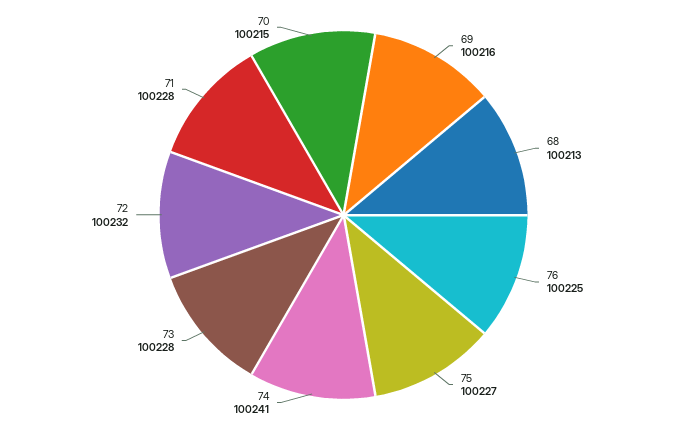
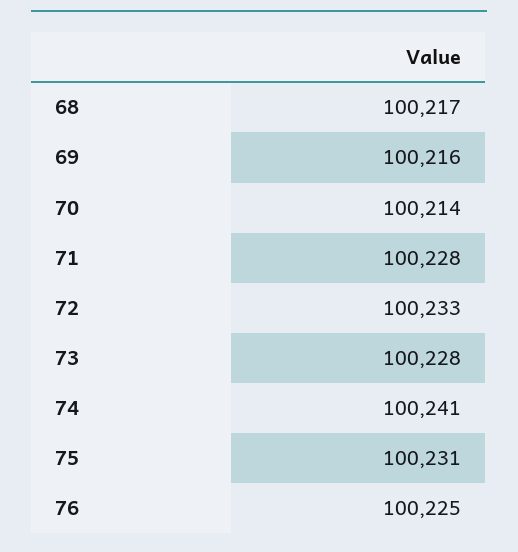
  {
    "69": 100216,
-   "68": 100213,
+   "68": 100217,
    "76": 100225,
-   "75": 100227,
+   "75": 100231,
    "74": 100241,
    "73": 100228,
-   "72": 100232,
+   "72": 100233,
    "71": 100228,
-   "70": 100215
+   "70": 100214
  }

